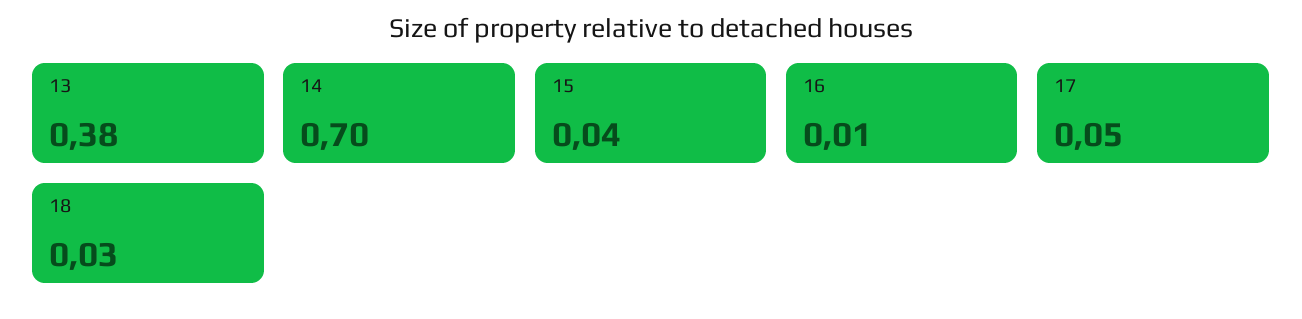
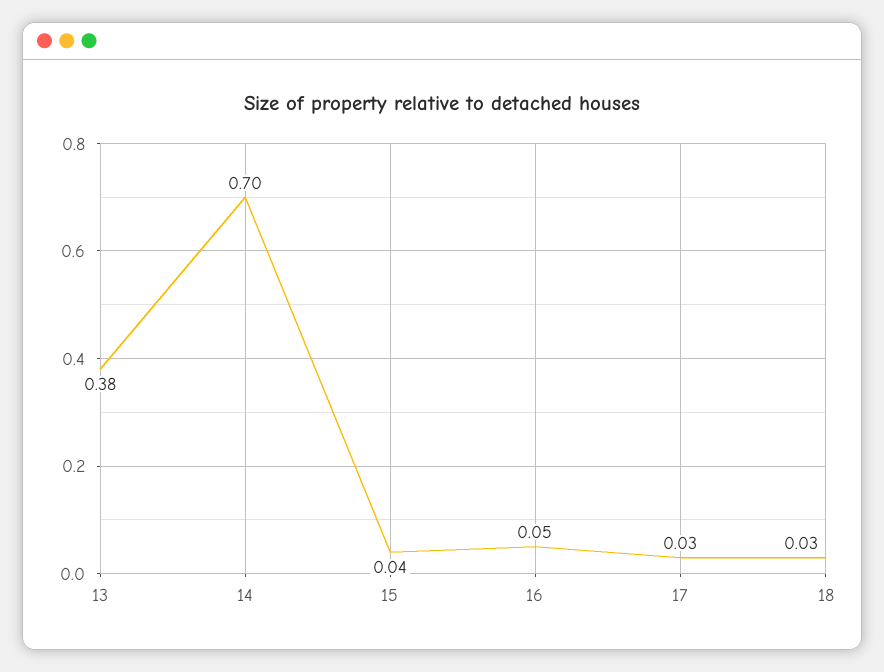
  {
    "13": 0.38,
    "14": 0.7,
    "15": 0.04,
-   "16": 0.01,
+   "16": 0.05,
-   "17": 0.05,
+   "17": 0.03,
    "18": 0.03
  }

